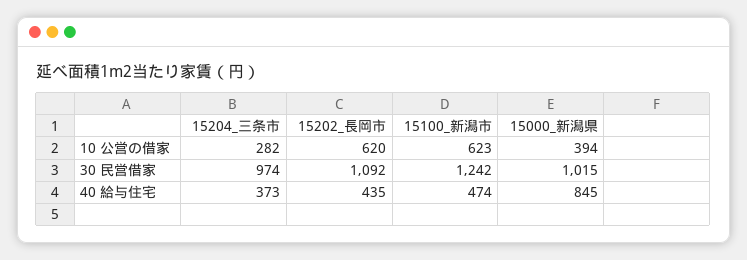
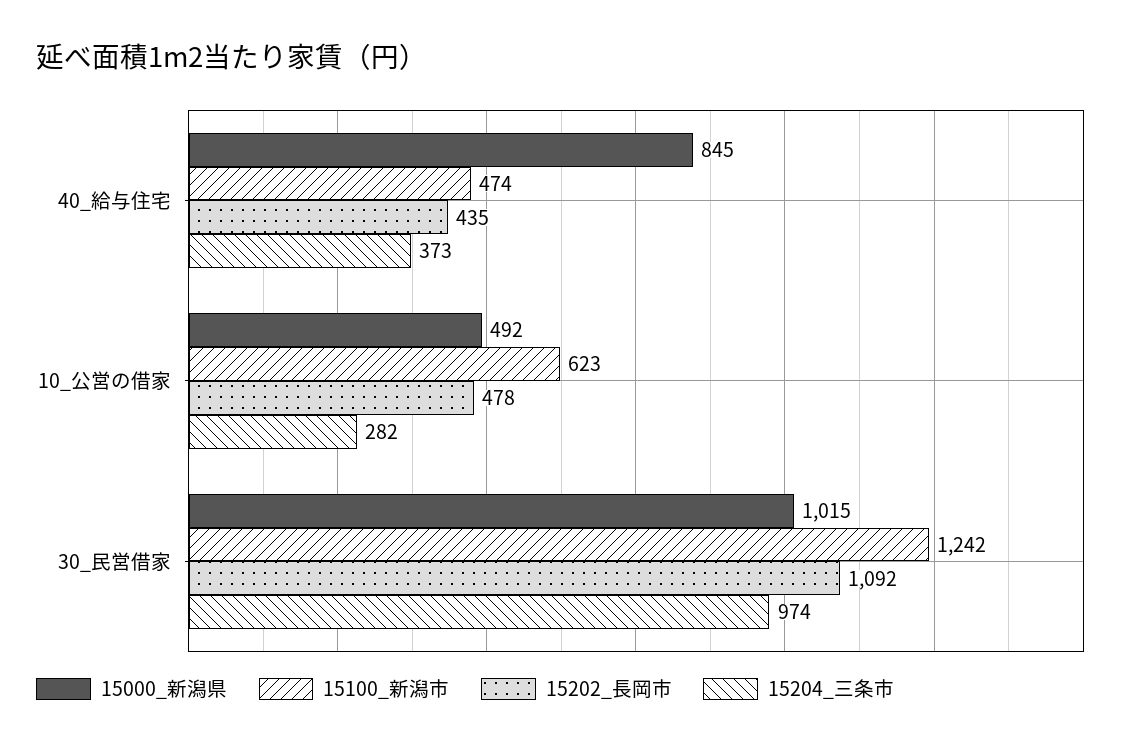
  {
    "15204_三条市": {
      "10 公営の借家": 282,
      "30 民営借家": 974,
      "40 給与住宅": 373
    },
    "15202_長岡市": {
-     "10 公営の借家": 620,
+     "10 公営の借家": 478,
      "30 民営借家": 1092,
      "40 給与住宅": 435
    },
    "15100_新潟市": {
      "10 公営の借家": 623,
      "30 民営借家": 1242,
      "40 給与住宅": 474
    },
    "15000_新潟県": {
-     "10 公営の借家": 394,
+     "10 公営の借家": 492,
      "30 民営借家": 1015,
      "40 給与住宅": 845
    }
  }

